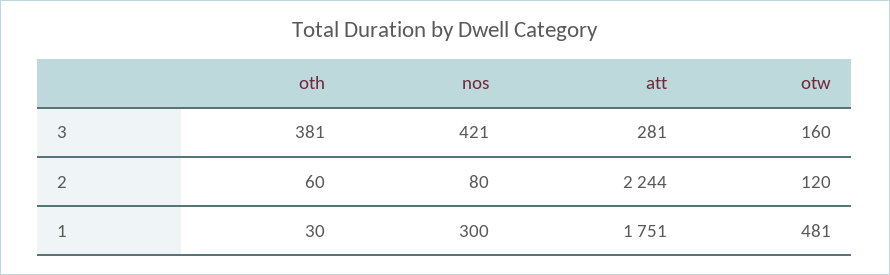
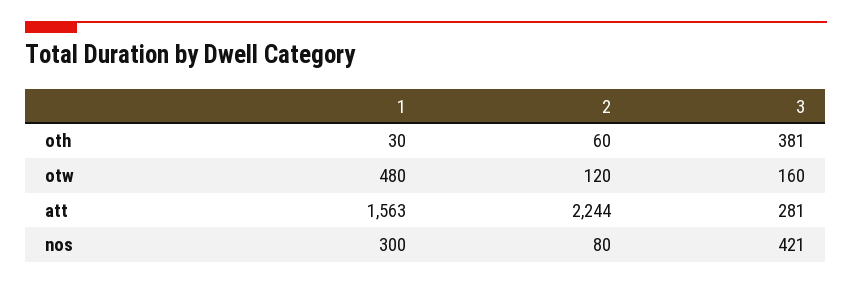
  {
    "oth": {
      "3": 381,
      "2": 60,
      "1": 30
    },
    "nos": {
      "3": 421,
      "2": 80,
      "1": 300
    },
    "att": {
      "3": 281,
      "2": 2244,
-     "1": 1751
+     "1": 1563
    },
    "otw": {
      "3": 160,
      "2": 120,
-     "1": 481
+     "1": 480
    }
  }

